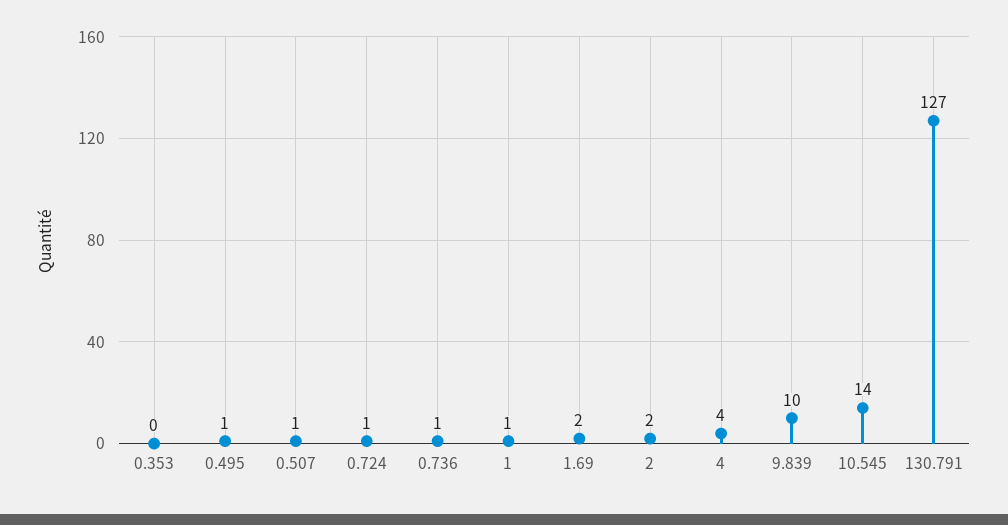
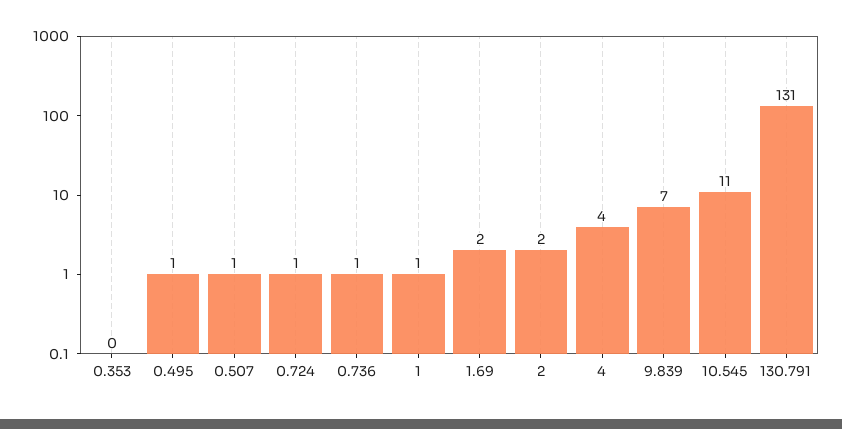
  {
    "0.353": 0,
    "0.495": 1,
    "0.507": 1,
    "0.724": 1,
    "0.736": 1,
    "1": 1,
    "1.69": 2,
    "2": 2,
    "4": 4,
-   "9.839": 10,
+   "9.839": 7,
-   "10.545": 14,
+   "10.545": 11,
-   "130.791": 127
+   "130.791": 131
  }

